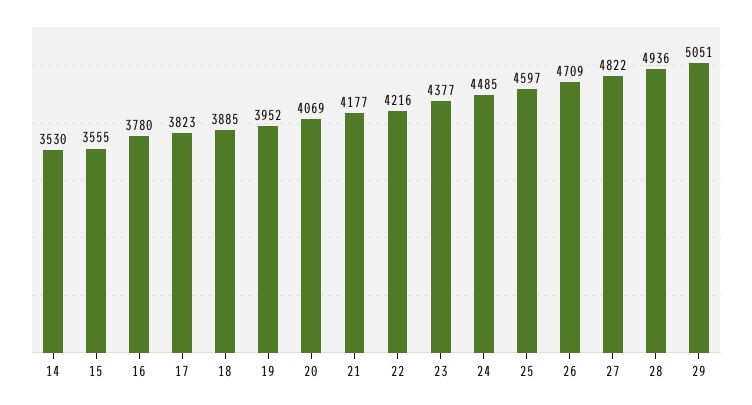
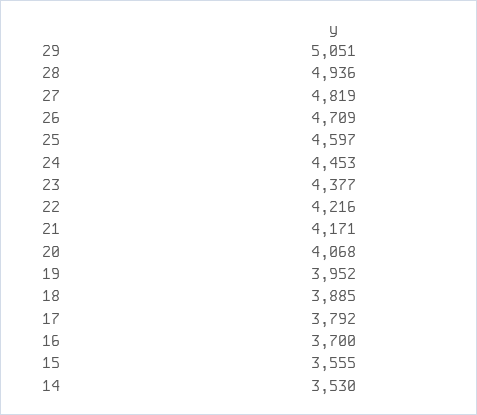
  {
    "14": 3530,
    "15": 3555,
-   "16": 3780,
+   "16": 3700,
-   "17": 3823,
+   "17": 3792,
    "18": 3885,
    "19": 3952,
-   "20": 4069,
+   "20": 4068,
-   "21": 4177,
+   "21": 4171,
    "22": 4216,
    "23": 4377,
-   "24": 4485,
+   "24": 4453,
    "25": 4597,
    "26": 4709,
-   "27": 4822,
+   "27": 4819,
    "28": 4936,
    "29": 5051
  }

